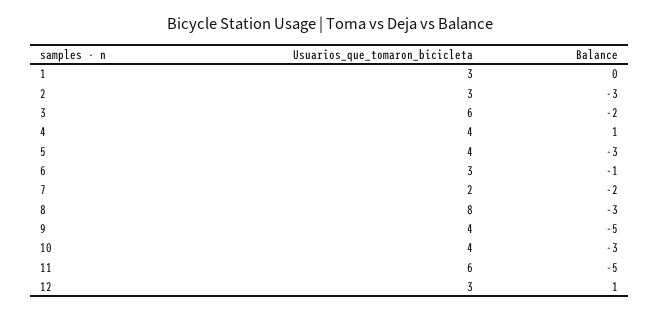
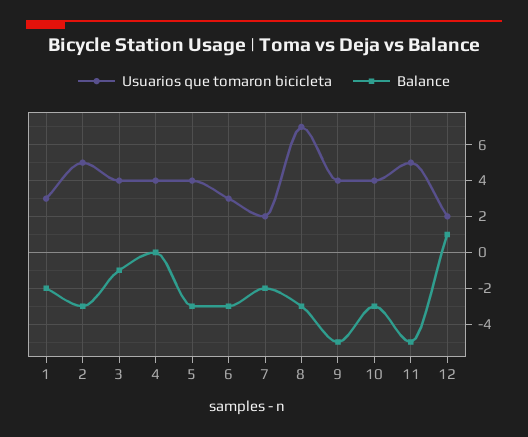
  {
    "Usuarios_que_tomaron_bicicleta": {
      "1": 3,
-     "2": 3,
+     "2": 5,
-     "3": 6,
+     "3": 4,
      "4": 4,
      "5": 4,
      "6": 3,
      "7": 2,
-     "8": 8,
+     "8": 7,
      "9": 4,
      "10": 4,
-     "11": 6,
+     "11": 5,
-     "12": 3
+     "12": 2
    },
    "Balance": {
-     "1": 0,
+     "1": -2,
      "2": -3,
-     "3": -2,
+     "3": -1,
-     "4": 1,
+     "4": 0,
      "5": -3,
-     "6": -1,
+     "6": -3,
      "7": -2,
      "8": -3,
      "9": -5,
      "10": -3,
      "11": -5,
      "12": 1
    }
  }

